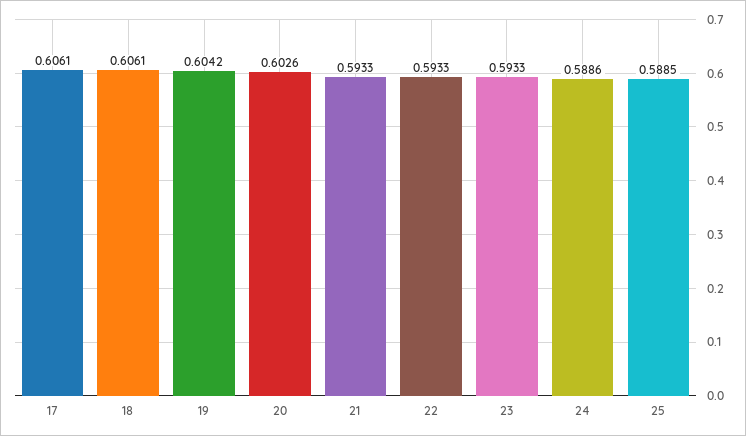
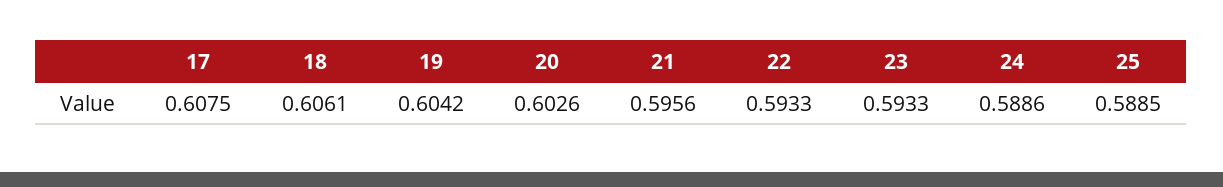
  {
-   "17": 0.6061,
+   "17": 0.6075,
    "18": 0.6061,
    "19": 0.6042,
    "20": 0.6026,
-   "21": 0.5933,
+   "21": 0.5956,
    "22": 0.5933,
    "23": 0.5933,
    "24": 0.5886,
    "25": 0.5885
  }

